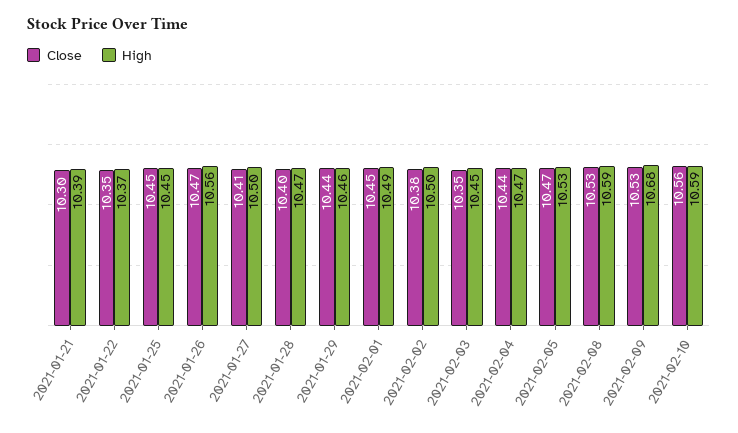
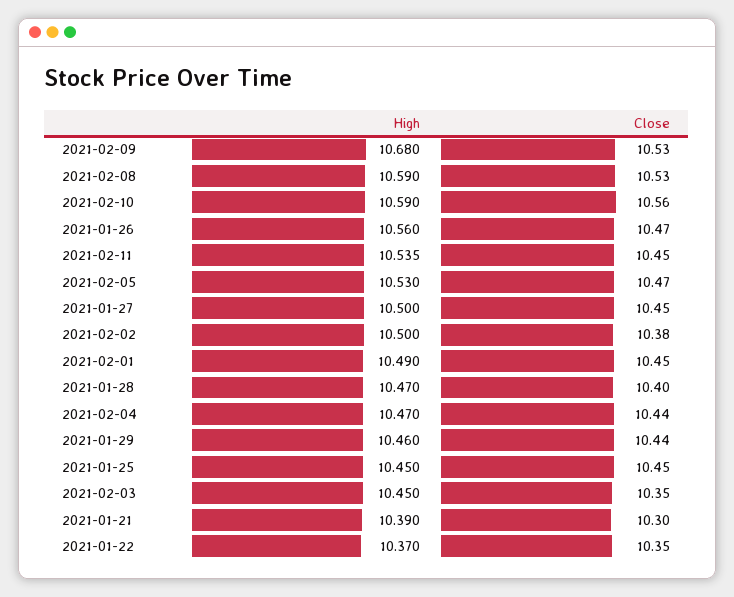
  {
    "Close": {
      "2021-01-21": 10.3,
      "2021-01-22": 10.35,
      "2021-01-25": 10.45,
      "2021-01-26": 10.47,
-     "2021-01-27": 10.41,
+     "2021-01-27": 10.45,
      "2021-01-28": 10.4,
      "2021-01-29": 10.44,
      "2021-02-01": 10.45,
      "2021-02-02": 10.38,
      "2021-02-03": 10.35,
      "2021-02-04": 10.44,
      "2021-02-05": 10.47,
      "2021-02-08": 10.53,
      "2021-02-09": 10.53,
-     "2021-02-10": 10.56
+     "2021-02-10": 10.56,
+     "2021-02-11": 10.45
    },
    "High": {
      "2021-01-21": 10.39,
      "2021-01-22": 10.37,
      "2021-01-25": 10.45,
      "2021-01-26": 10.56,
      "2021-01-27": 10.5,
      "2021-01-28": 10.47,
      "2021-01-29": 10.46,
      "2021-02-01": 10.49,
      "2021-02-02": 10.5,
      "2021-02-03": 10.45,
      "2021-02-04": 10.47,
      "2021-02-05": 10.53,
      "2021-02-08": 10.59,
      "2021-02-09": 10.68,
-     "2021-02-10": 10.59
+     "2021-02-10": 10.59,
+     "2021-02-11": 10.535
    }
  }

